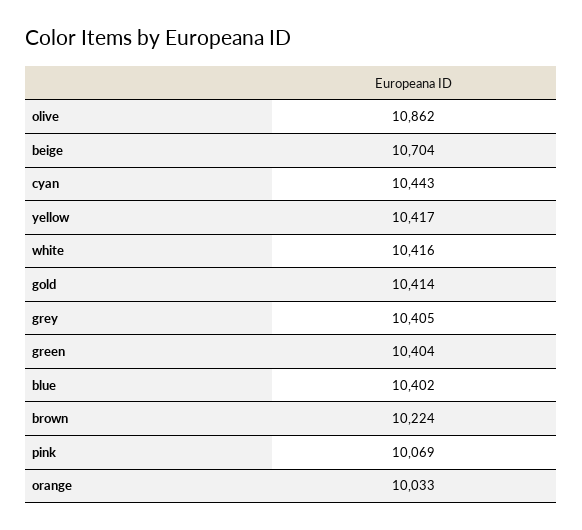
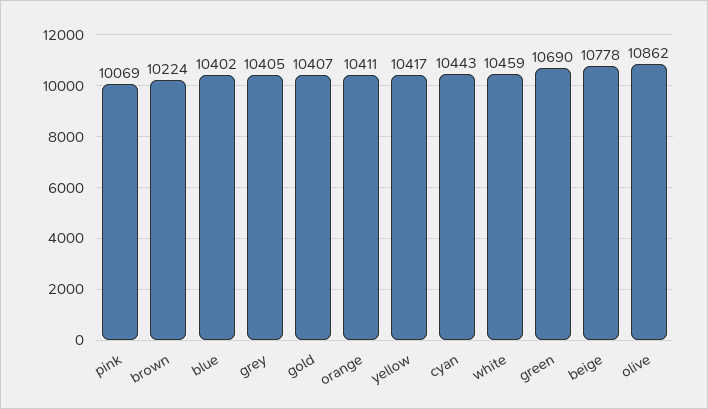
  {
    "olive": 10862,
-   "beige": 10704,
+   "beige": 10778,
    "cyan": 10443,
    "yellow": 10417,
-   "white": 10416,
+   "white": 10459,
-   "gold": 10414,
+   "gold": 10407,
    "grey": 10405,
-   "green": 10404,
+   "green": 10690,
    "blue": 10402,
    "brown": 10224,
    "pink": 10069,
-   "orange": 10033
+   "orange": 10411
  }

